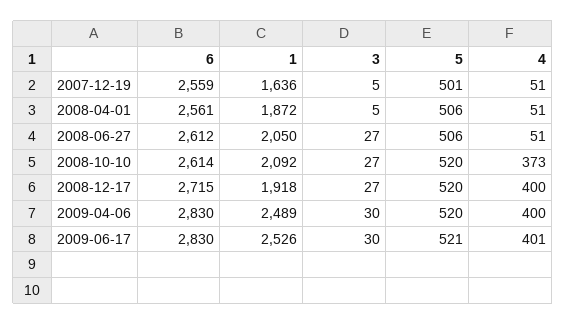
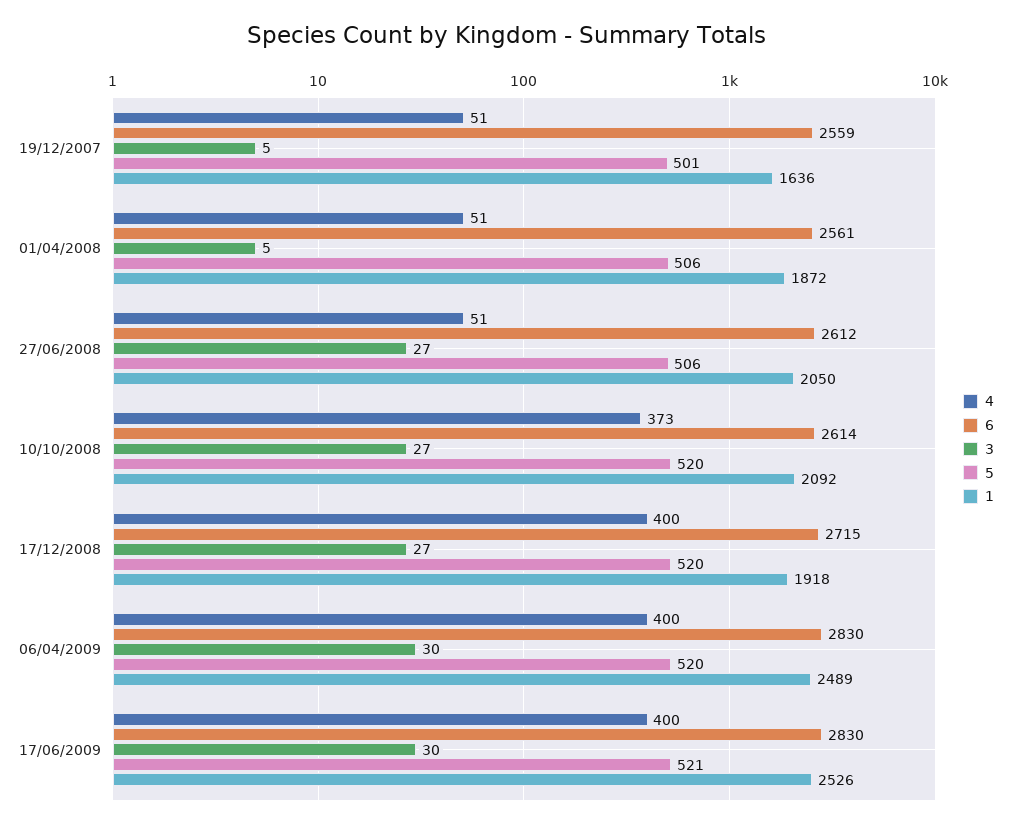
  {
    "6": {
      "2007-12-19": 2559,
      "2008-04-01": 2561,
      "2008-06-27": 2612,
      "2008-10-10": 2614,
      "2008-12-17": 2715,
      "2009-04-06": 2830,
      "2009-06-17": 2830
    },
    "1": {
      "2007-12-19": 1636,
      "2008-04-01": 1872,
      "2008-06-27": 2050,
      "2008-10-10": 2092,
      "2008-12-17": 1918,
      "2009-04-06": 2489,
      "2009-06-17": 2526
    },
    "3": {
      "2007-12-19": 5,
      "2008-04-01": 5,
      "2008-06-27": 27,
      "2008-10-10": 27,
      "2008-12-17": 27,
      "2009-04-06": 30,
      "2009-06-17": 30
    },
    "5": {
      "2007-12-19": 501,
      "2008-04-01": 506,
      "2008-06-27": 506,
      "2008-10-10": 520,
      "2008-12-17": 520,
      "2009-04-06": 520,
      "2009-06-17": 521
    },
    "4": {
      "2007-12-19": 51,
      "2008-04-01": 51,
      "2008-06-27": 51,
      "2008-10-10": 373,
      "2008-12-17": 400,
      "2009-04-06": 400,
-     "2009-06-17": 401
+     "2009-06-17": 400
    }
  }

